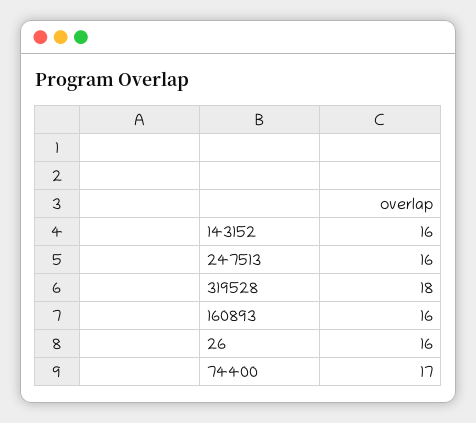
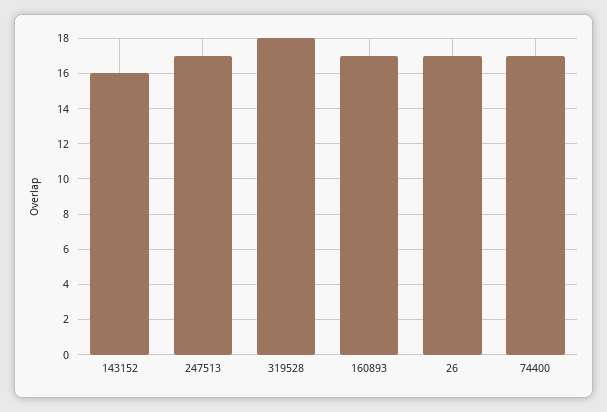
  {
    "143152": 16,
-   "247513": 16,
+   "247513": 17,
    "319528": 18,
-   "160893": 16,
+   "160893": 17,
-   "26": 16,
+   "26": 17,
    "74400": 17
  }

